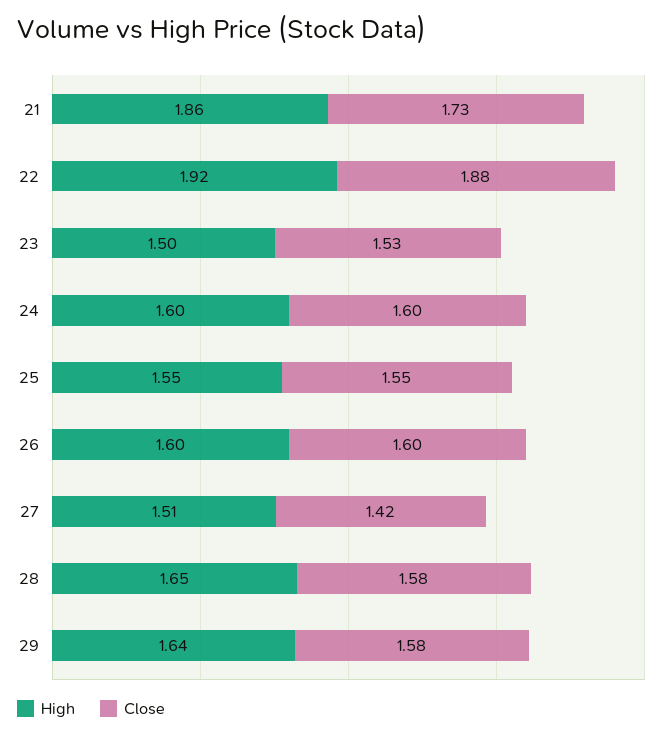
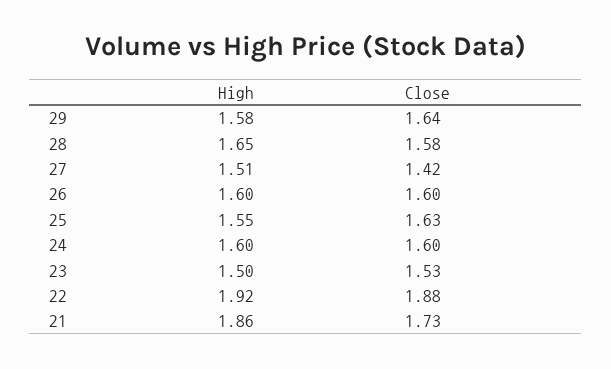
  {
    "High": {
      "21": 1.86,
      "22": 1.92,
      "23": 1.5,
      "24": 1.6,
      "25": 1.55,
      "26": 1.6,
      "27": 1.51,
      "28": 1.65,
-     "29": 1.64
+     "29": 1.58
    },
    "Close": {
      "21": 1.73,
      "22": 1.88,
      "23": 1.53,
      "24": 1.6,
-     "25": 1.55,
+     "25": 1.63,
      "26": 1.6,
      "27": 1.42,
      "28": 1.58,
-     "29": 1.58
+     "29": 1.64
    }
  }

